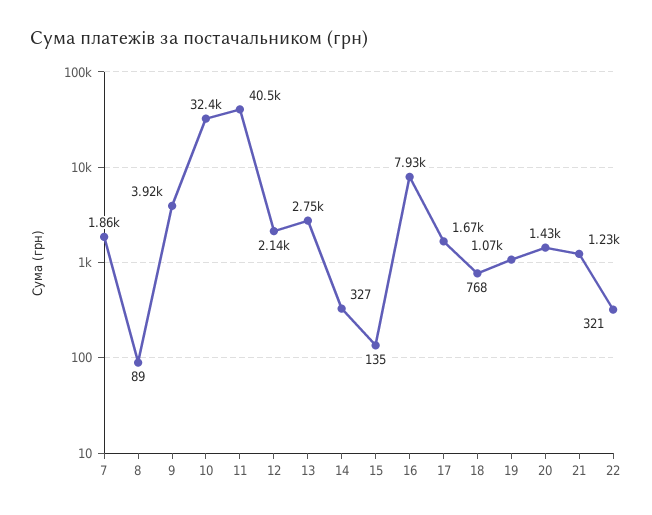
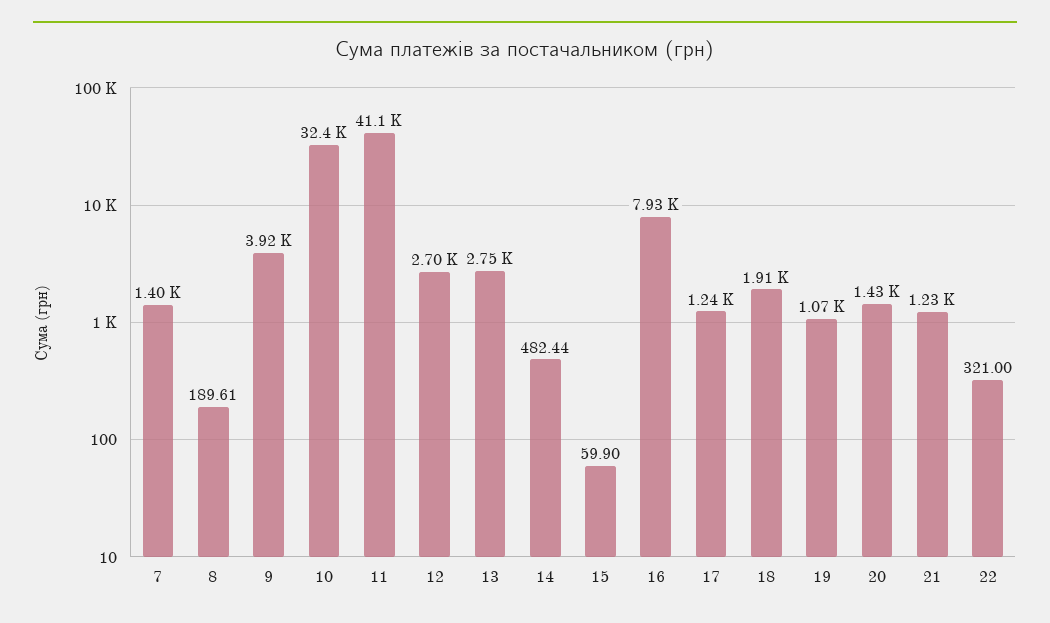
  {
-   "7": 1860,
+   "7": 1400,
-   "8": 89,
+   "8": 189.61,
    "9": 3920,
    "10": 32400,
-   "11": 40500,
+   "11": 41100,
-   "12": 2140,
+   "12": 2700,
    "13": 2750,
-   "14": 327,
+   "14": 482.44,
-   "15": 135,
+   "15": 59.9,
    "16": 7930,
-   "17": 1670,
+   "17": 1240,
-   "18": 768,
+   "18": 1910,
    "19": 1070,
    "20": 1430,
    "21": 1230,
    "22": 321
  }

